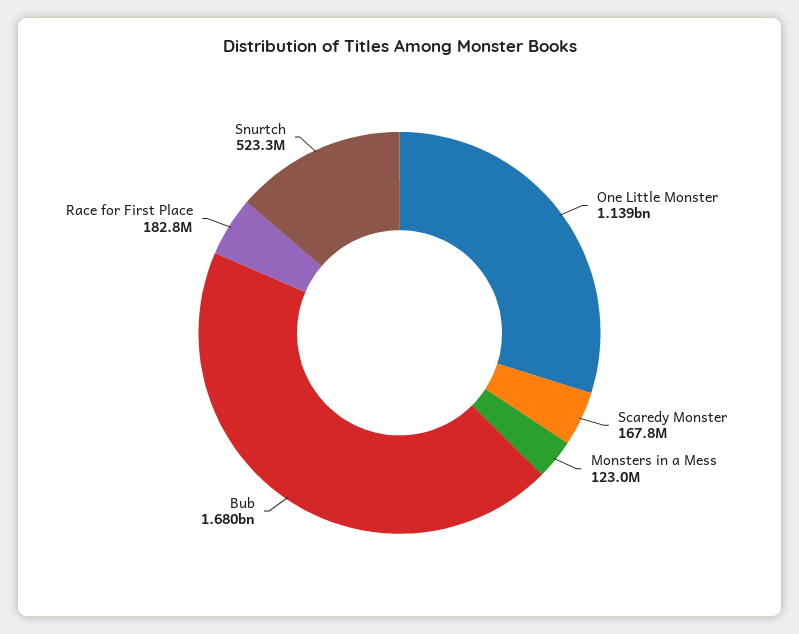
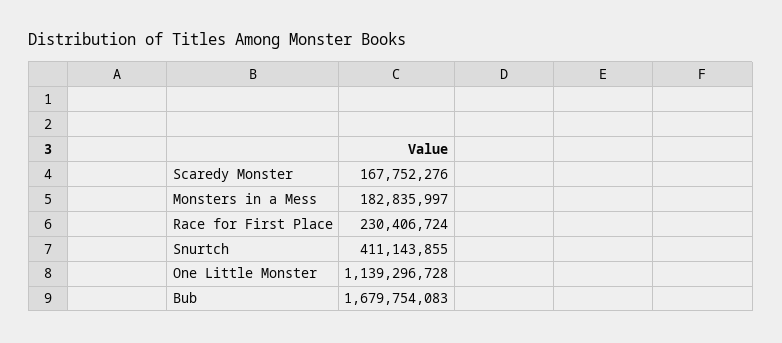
  {
    "One Little Monster": 1139296728,
    "Scaredy Monster": 167752276,
-   "Monsters in a Mess": 123000000,
+   "Monsters in a Mess": 182835997,
    "Bub": 1679754083,
-   "Race for First Place": 182800000,
+   "Race for First Place": 230406724,
-   "Snurtch": 523300000
+   "Snurtch": 411143855
  }

